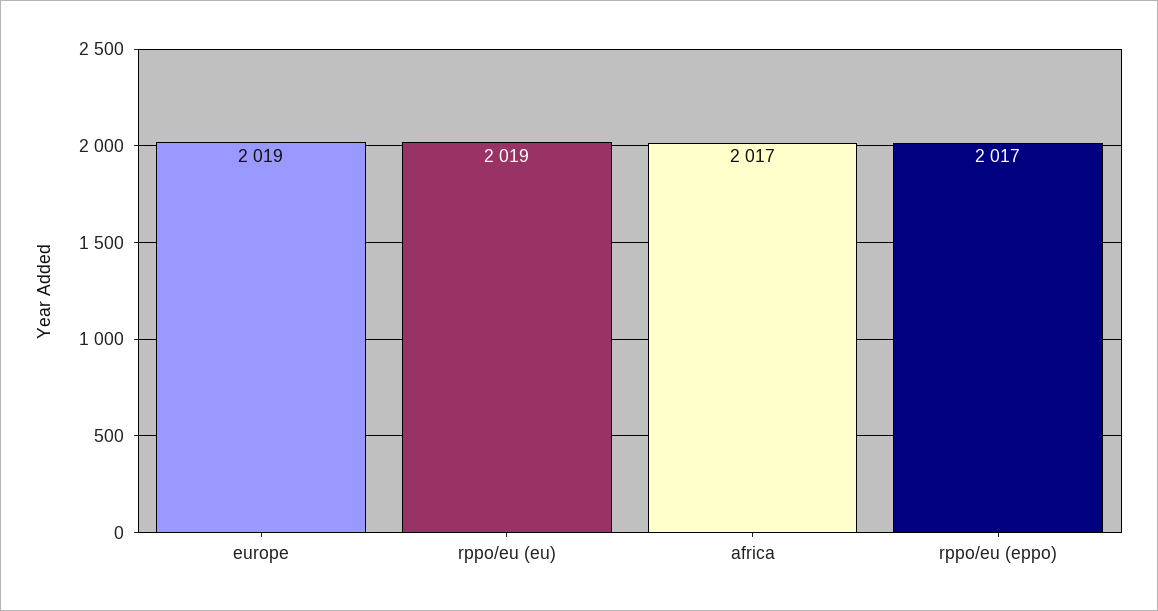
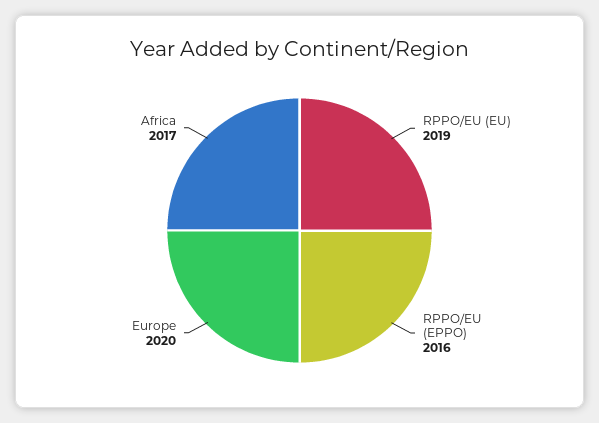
  {
-   "europe": 2019,
+   "europe": 2020,
    "rppo/eu (eu)": 2019,
    "africa": 2017,
-   "rppo/eu (eppo)": 2017
+   "rppo/eu (eppo)": 2016
  }

